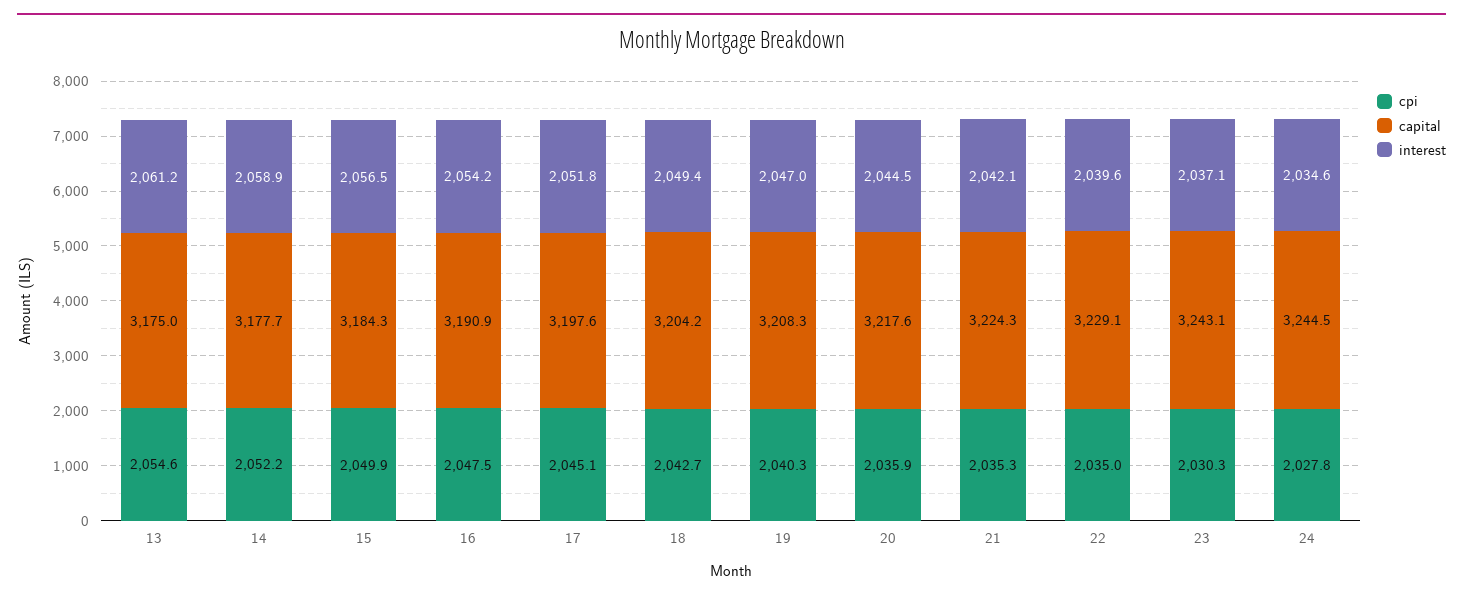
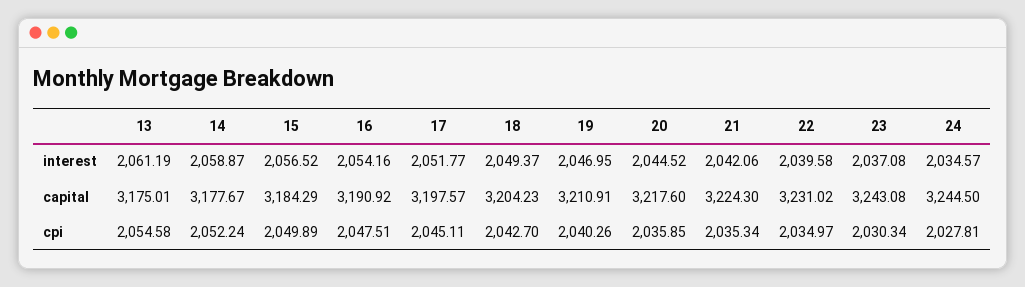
  {
    "cpi": {
      "13": 2054.58,
      "14": 2052.24,
      "15": 2049.89,
      "16": 2047.51,
      "17": 2045.11,
      "18": 2042.7,
      "19": 2040.26,
      "20": 2035.85,
      "21": 2035.34,
      "22": 2034.97,
      "23": 2030.34,
      "24": 2027.81
    },
    "capital": {
      "13": 3175.01,
      "14": 3177.67,
      "15": 3184.29,
      "16": 3190.92,
      "17": 3197.57,
      "18": 3204.23,
-     "19": 3208.3,
+     "19": 3210.91,
      "20": 3217.6,
      "21": 3224.3,
-     "22": 3229.1,
+     "22": 3231.02,
      "23": 3243.08,
      "24": 3244.5
    },
    "interest": {
      "13": 2061.19,
      "14": 2058.87,
      "15": 2056.52,
      "16": 2054.16,
      "17": 2051.77,
      "18": 2049.37,
      "19": 2046.95,
      "20": 2044.52,
      "21": 2042.06,
      "22": 2039.58,
      "23": 2037.08,
      "24": 2034.57
    }
  }

